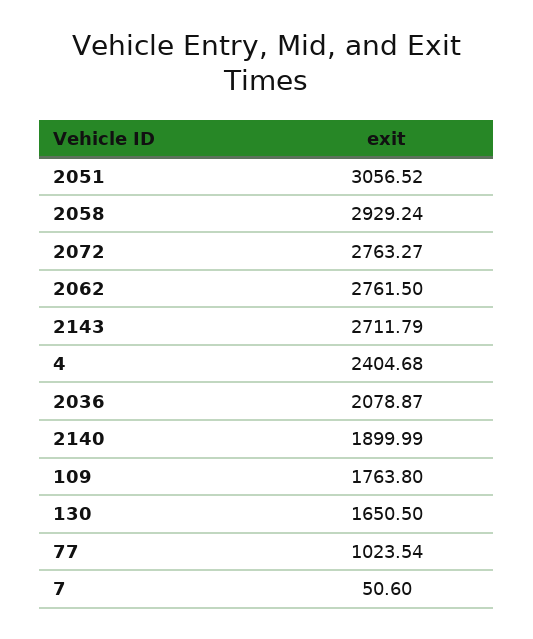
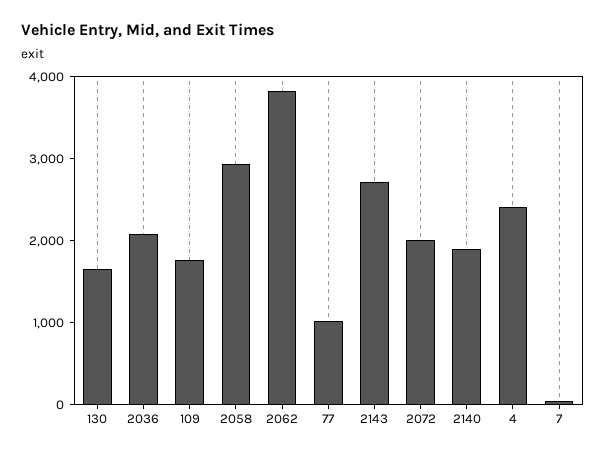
  {
-   "2051": 3056.52,
    "2058": 2929.24,
-   "2072": 2763.27,
+   "2072": 2000,
-   "2062": 2761.5,
+   "2062": 3800,
    "2143": 2711.79,
    "4": 2404.68,
    "2036": 2078.87,
    "2140": 1899.99,
    "109": 1763.8,
    "130": 1650.5,
    "77": 1023.54,
    "7": 50.6
  }

